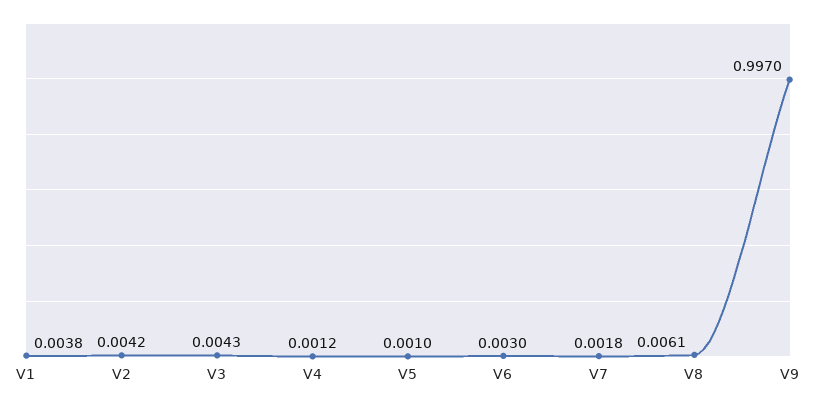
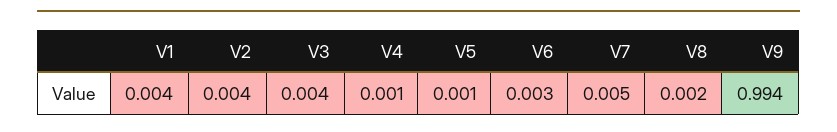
  {
    "V1": 0.0038,
    "V2": 0.0042,
    "V3": 0.0043,
    "V4": 0.0012,
    "V5": 0.001,
    "V6": 0.003,
-   "V7": 0.0018,
+   "V7": 0.005,
-   "V8": 0.0061,
+   "V8": 0.002,
-   "V9": 0.997
+   "V9": 0.994
  }

